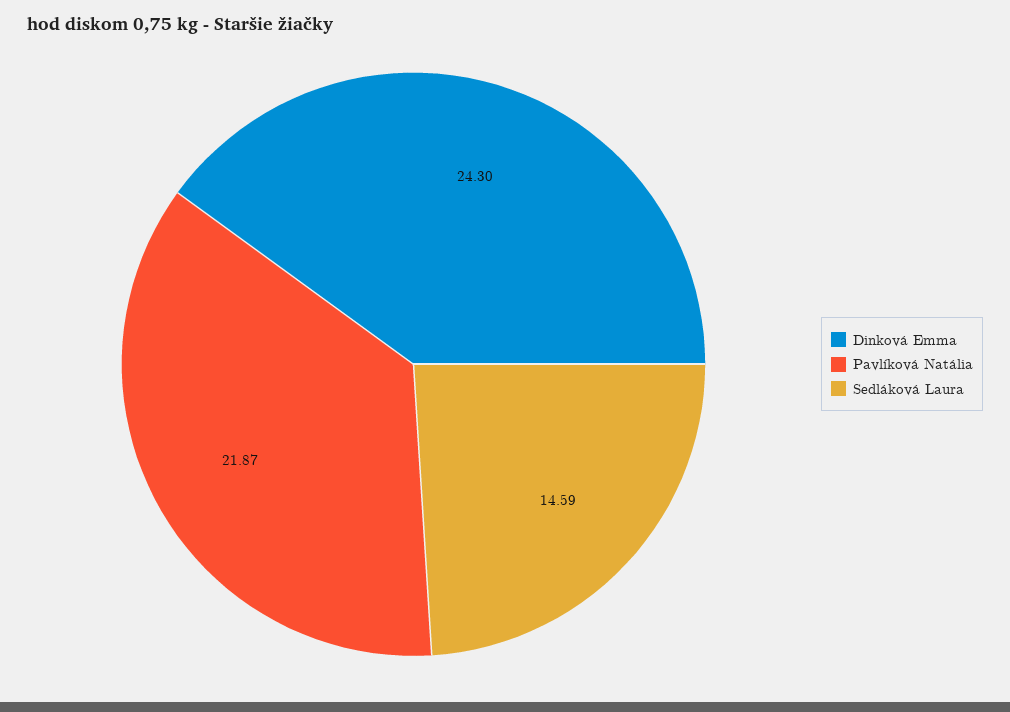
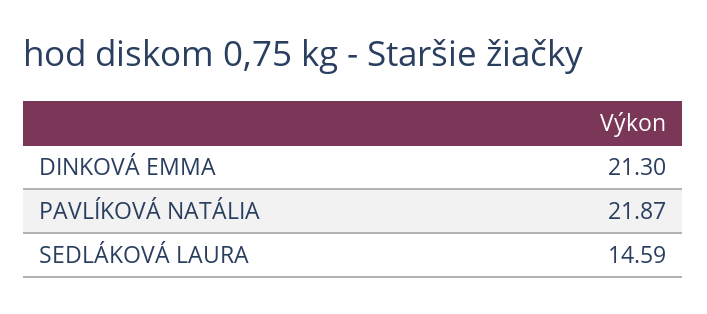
  {
-   "Dinková Emma": 24.3,
+   "Dinková Emma": 21.3,
    "Pavlíková Natália": 21.87,
    "Sedláková Laura": 14.59
  }

